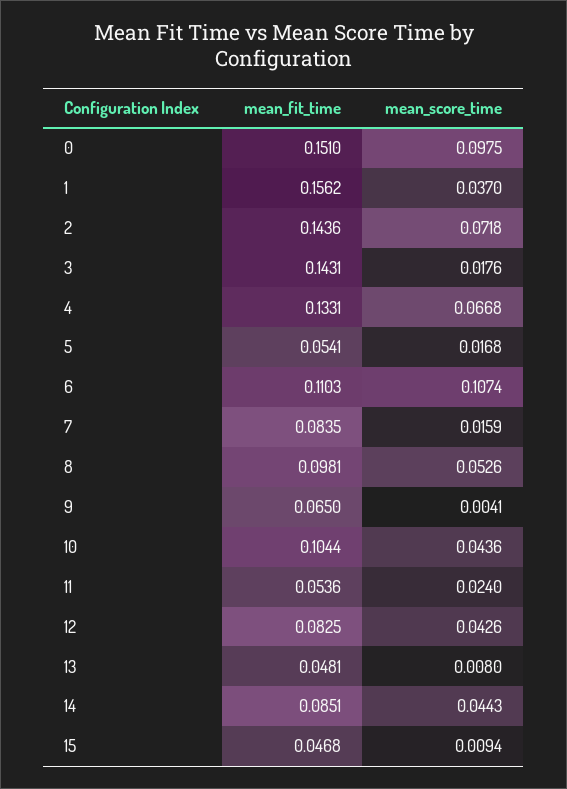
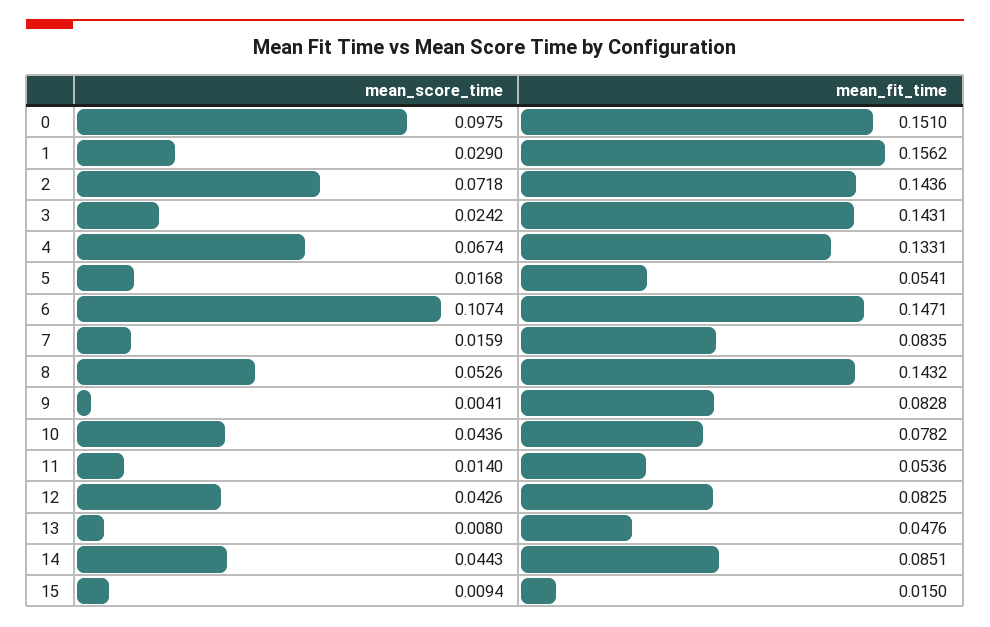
  {
    "mean_fit_time": {
      "0": 0.151,
      "1": 0.1562,
      "2": 0.1436,
      "3": 0.1431,
      "4": 0.1331,
      "5": 0.0541,
-     "6": 0.1103,
+     "6": 0.1471,
      "7": 0.0835,
-     "8": 0.0981,
+     "8": 0.1432,
-     "9": 0.065,
+     "9": 0.0828,
-     "10": 0.1044,
+     "10": 0.0782,
      "11": 0.0536,
      "12": 0.0825,
-     "13": 0.0481,
+     "13": 0.0476,
      "14": 0.0851,
-     "15": 0.0468
+     "15": 0.015
    },
    "mean_score_time": {
      "0": 0.0975,
-     "1": 0.037,
+     "1": 0.029,
      "2": 0.0718,
-     "3": 0.0176,
+     "3": 0.0242,
-     "4": 0.0668,
+     "4": 0.0674,
      "5": 0.0168,
      "6": 0.1074,
      "7": 0.0159,
      "8": 0.0526,
      "9": 0.0041,
      "10": 0.0436,
-     "11": 0.024,
+     "11": 0.014,
      "12": 0.0426,
      "13": 0.008,
      "14": 0.0443,
      "15": 0.0094
    }
  }

